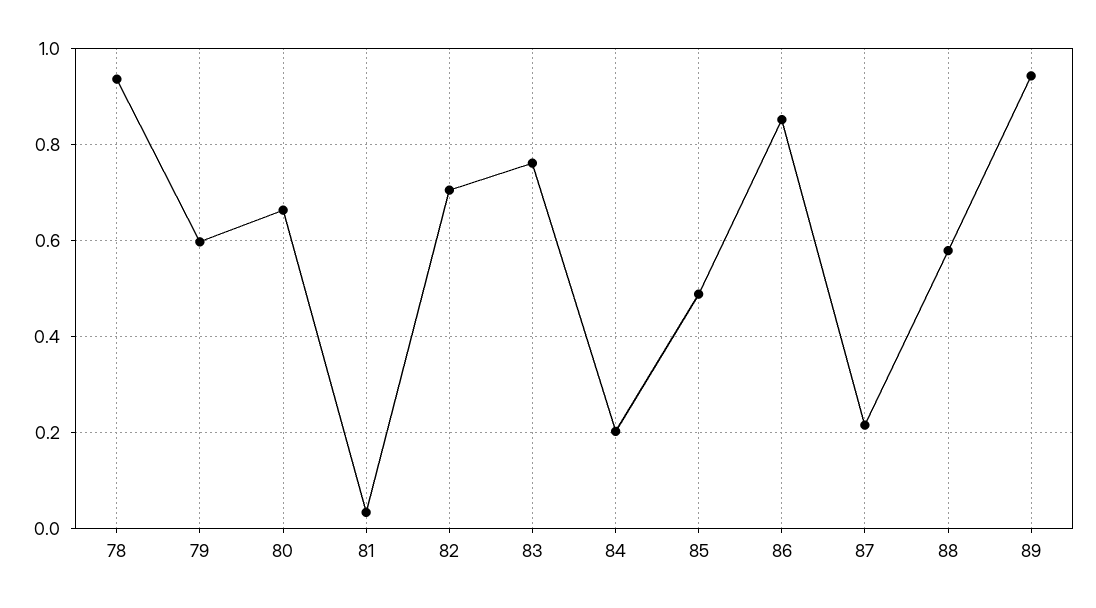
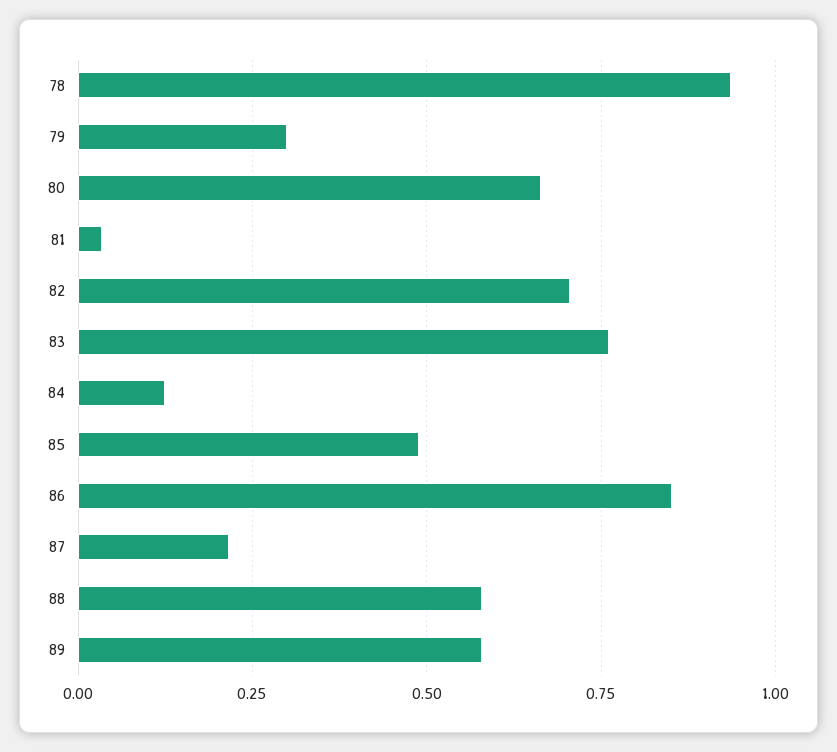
  {
    "78": 0.94,
-   "79": 0.6,
+   "79": 0.3,
    "80": 0.66,
    "81": 0.04,
    "82": 0.7,
    "83": 0.76,
-   "84": 0.2,
+   "84": 0.125,
    "85": 0.48,
    "86": 0.86,
    "87": 0.22,
    "88": 0.58,
-   "89": 0.94
+   "89": 0.575
  }

